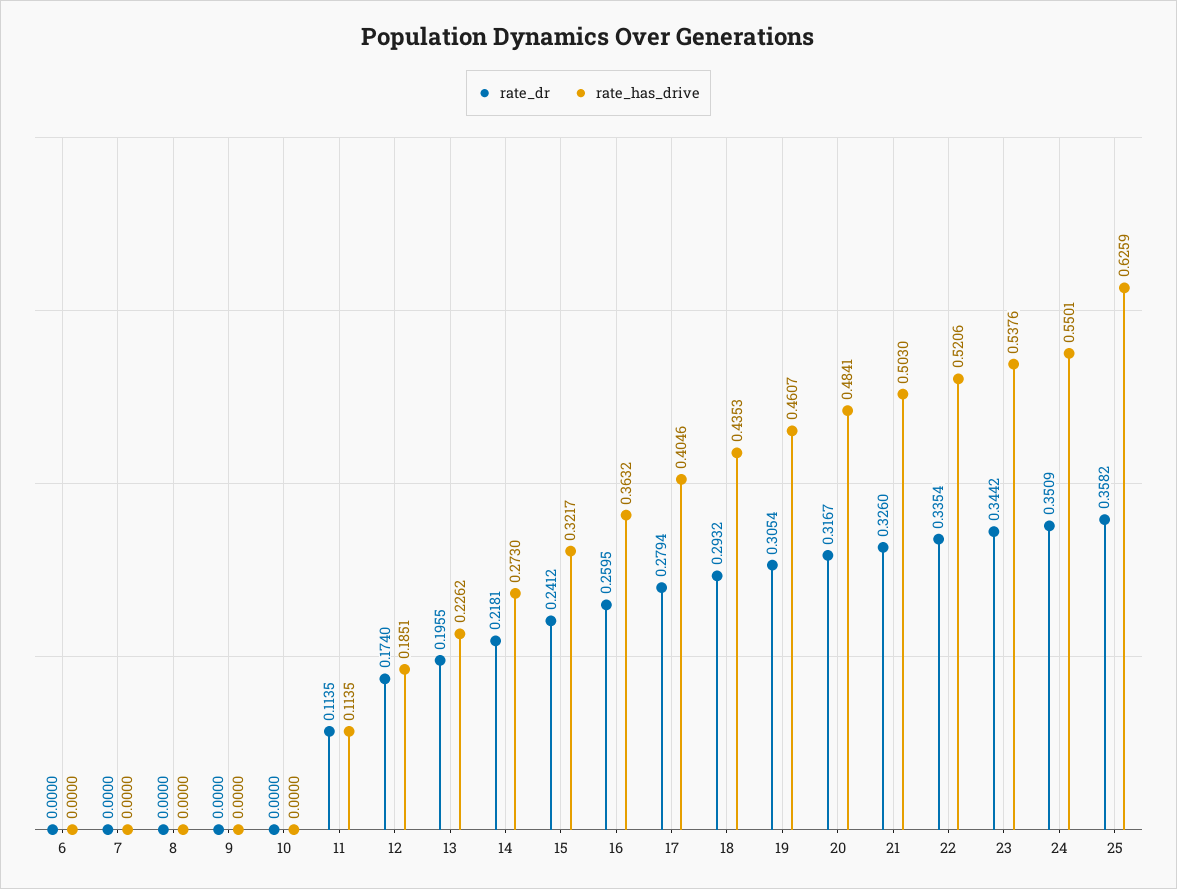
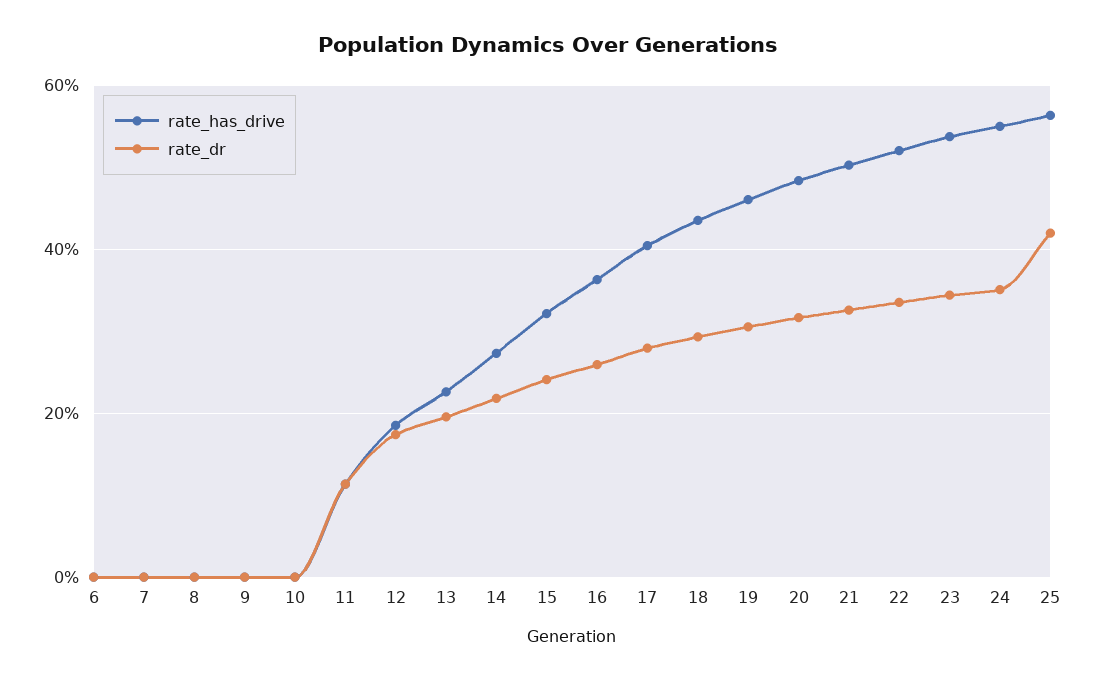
  {
    "rate_dr": {
      "6": 0,
      "7": 0,
      "8": 0,
      "9": 0,
      "10": 0,
      "11": 0.1135,
      "12": 0.174,
      "13": 0.1955,
      "14": 0.2181,
      "15": 0.2412,
      "16": 0.2595,
      "17": 0.2794,
      "18": 0.2932,
      "19": 0.3054,
      "20": 0.3167,
      "21": 0.326,
      "22": 0.3354,
      "23": 0.3442,
      "24": 0.3509,
-     "25": 0.3582
+     "25": 0.42
    },
    "rate_has_drive": {
      "6": 0,
      "7": 0,
      "8": 0,
      "9": 0,
      "10": 0,
      "11": 0.1135,
      "12": 0.1851,
      "13": 0.2262,
      "14": 0.273,
      "15": 0.3217,
      "16": 0.3632,
      "17": 0.4046,
      "18": 0.4353,
      "19": 0.4607,
      "20": 0.4841,
      "21": 0.503,
      "22": 0.5206,
      "23": 0.5376,
      "24": 0.5501,
-     "25": 0.6259
+     "25": 0.56
    }
  }

